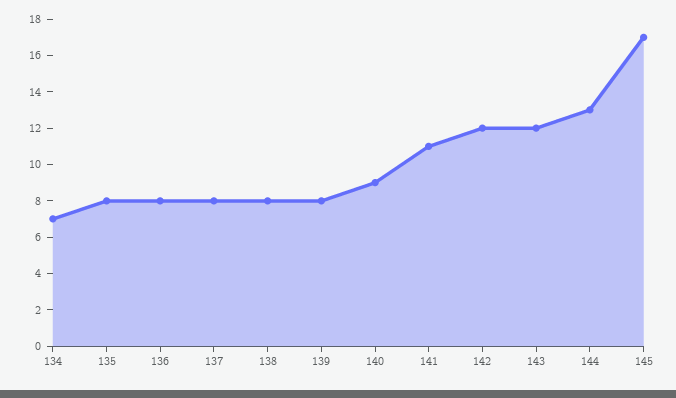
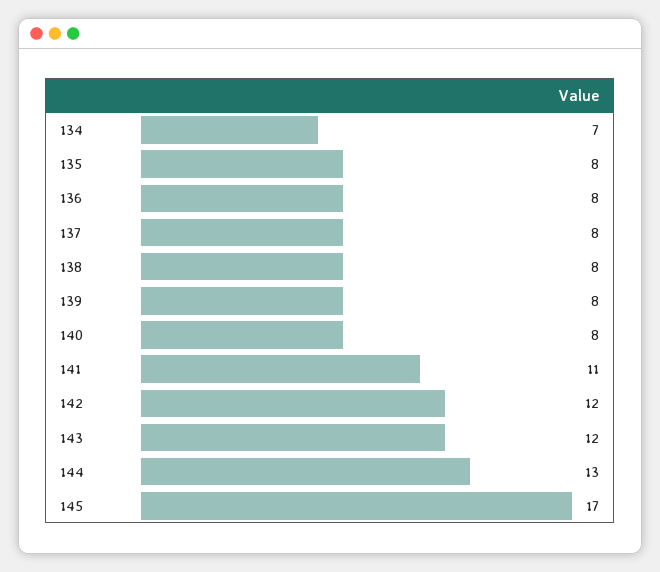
  {
    "134": 7,
    "135": 8,
    "136": 8,
    "137": 8,
    "138": 8,
    "139": 8,
-   "140": 9,
+   "140": 8,
    "141": 11,
    "142": 12,
    "143": 12,
    "144": 13,
    "145": 17
  }

